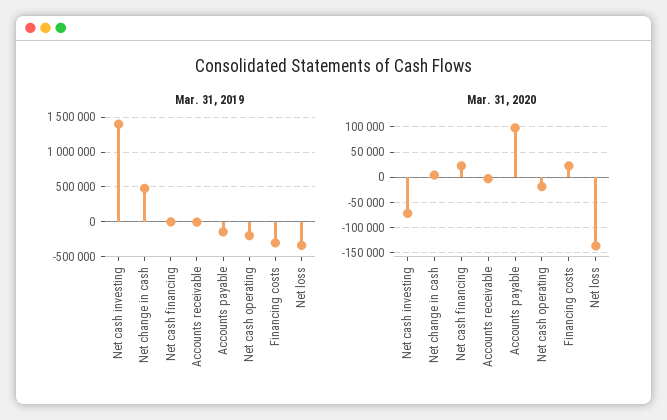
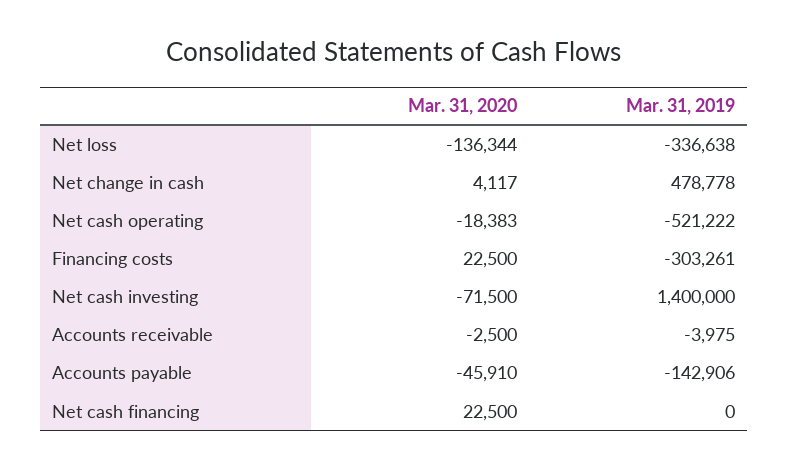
  {
    "Mar. 31, 2019": {
      "Net cash investing": 1400000,
      "Net change in cash": 478778,
      "Net cash financing": 0,
      "Accounts receivable": -3975,
      "Accounts payable": -142906,
-     "Net cash operating": -200000,
+     "Net cash operating": -521222,
      "Financing costs": -303261,
      "Net loss": -336638
    },
    "Mar. 31, 2020": {
      "Net cash investing": -71500,
      "Net change in cash": 4117,
      "Net cash financing": 22500,
      "Accounts receivable": -2500,
-     "Accounts payable": 100000,
+     "Accounts payable": -45910,
      "Net cash operating": -18383,
      "Financing costs": 22500,
      "Net loss": -136344
    }
  }

